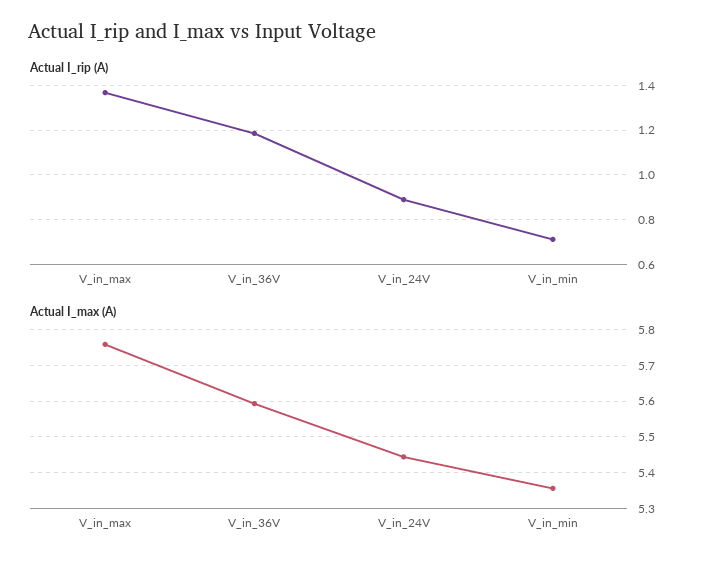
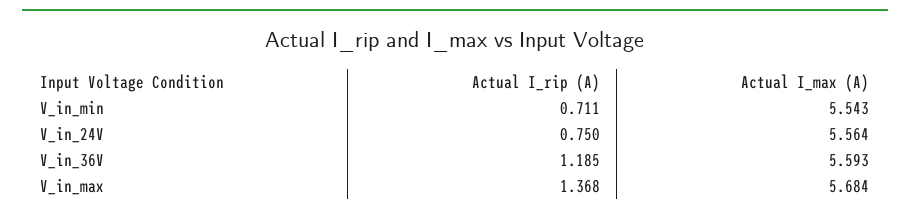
  {
    "Actual I_rip (A)": {
      "V_in_max": 1.368,
      "V_in_36V": 1.185,
-     "V_in_24V": 0.9,
+     "V_in_24V": 0.75,
      "V_in_min": 0.711
    },
    "Actual I_max (A)": {
-     "V_in_max": 5.76,
+     "V_in_max": 5.684,
      "V_in_36V": 5.593,
-     "V_in_24V": 5.44,
+     "V_in_24V": 5.564,
-     "V_in_min": 5.36
+     "V_in_min": 5.543
    }
  }

